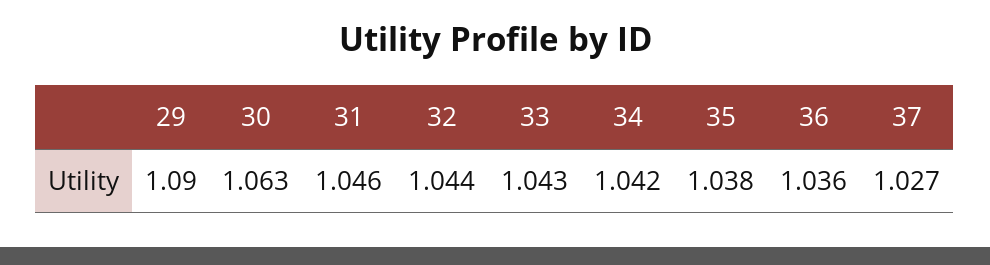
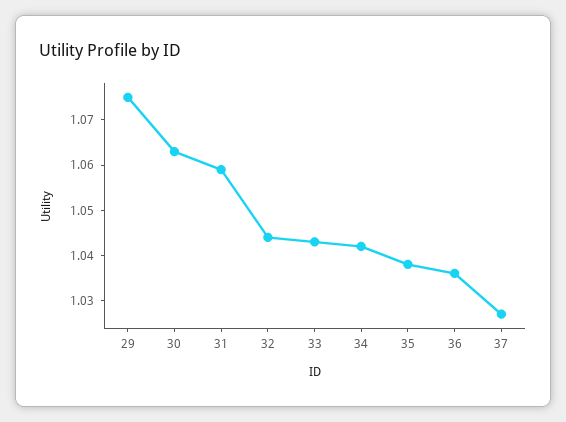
  {
-   "29": 1.09,
+   "29": 1.075,
    "30": 1.063,
-   "31": 1.046,
+   "31": 1.06,
    "32": 1.044,
    "33": 1.043,
    "34": 1.042,
    "35": 1.038,
    "36": 1.036,
    "37": 1.027
  }

